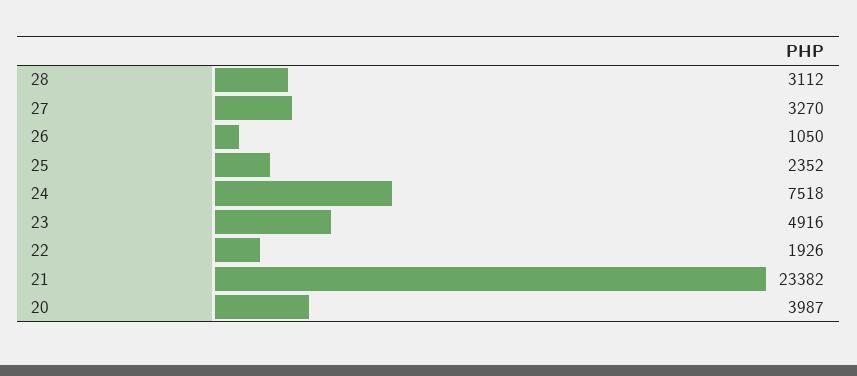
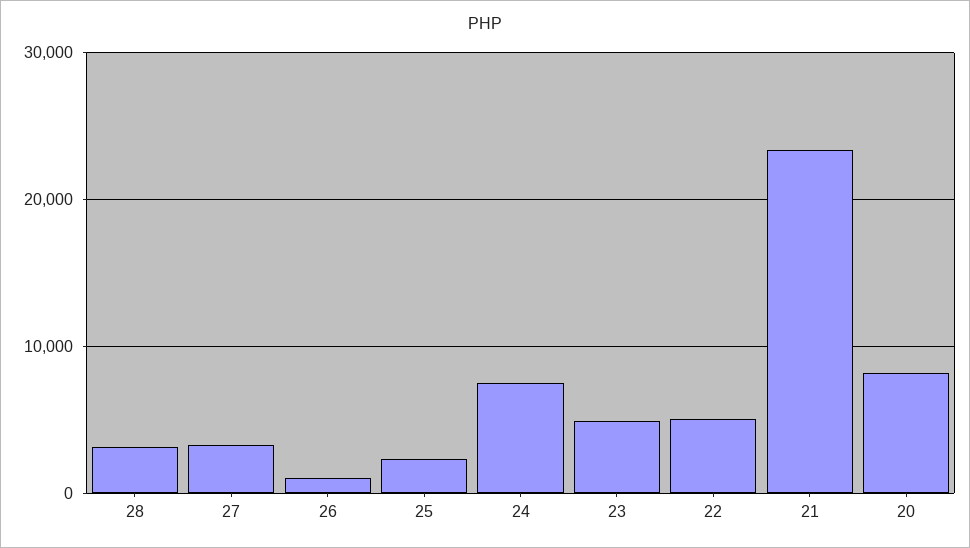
  {
    "28": 3112,
    "27": 3270,
    "26": 1050,
    "25": 2352,
    "24": 7518,
    "23": 4916,
-   "22": 1926,
+   "22": 5000,
    "21": 23382,
-   "20": 3987
+   "20": 8000
  }

